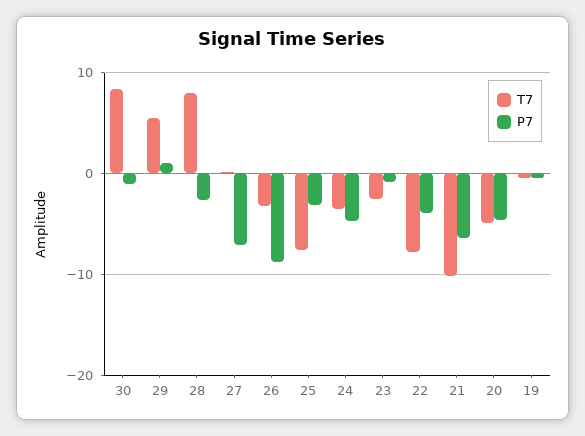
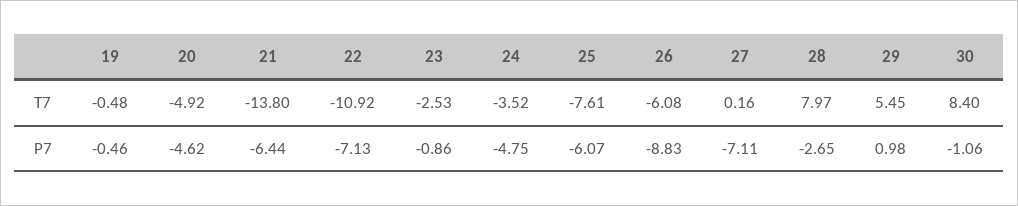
  {
    "T7": {
      "30": 8.4,
      "29": 5.45,
      "28": 7.97,
      "27": 0.16,
-     "26": -3,
+     "26": -6.08,
      "25": -7.61,
      "24": -3.52,
      "23": -2.53,
-     "22": -8,
+     "22": -10.92,
-     "21": -10,
+     "21": -13.8,
      "20": -4.92,
      "19": -0.48
    },
    "P7": {
      "30": -1.06,
      "29": 0.98,
      "28": -2.65,
      "27": -7.11,
      "26": -8.83,
-     "25": -3,
+     "25": -6.07,
      "24": -4.75,
      "23": -0.86,
-     "22": -4,
+     "22": -7.13,
      "21": -6.44,
      "20": -4.62,
      "19": -0.46
    }
  }

